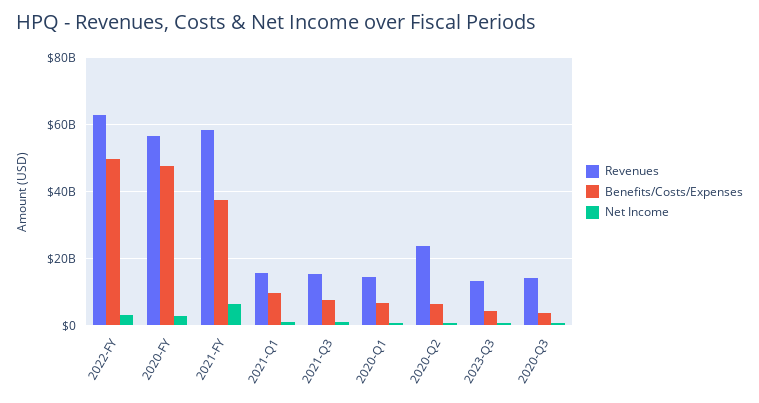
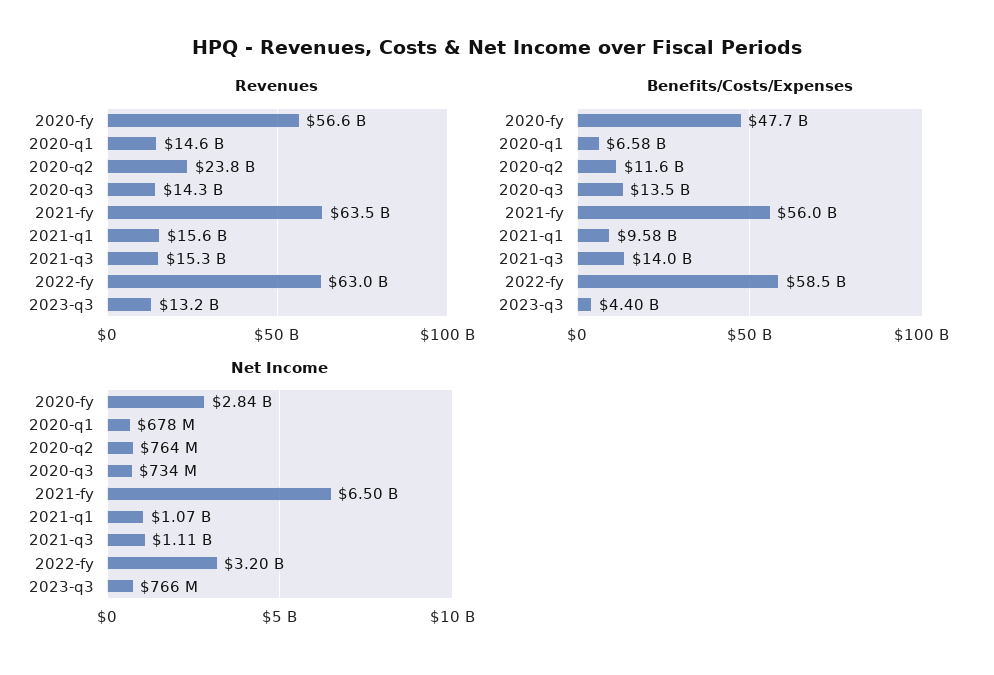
  {
    "Revenues": {
      "2022-FY": 63000000000,
      "2020-FY": 56600000000,
-     "2021-FY": 58000000000,
+     "2021-FY": 63500000000,
      "2021-Q1": 15600000000,
      "2021-Q3": 15300000000,
      "2020-Q1": 14600000000,
      "2020-Q2": 23800000000,
      "2023-Q3": 13200000000,
      "2020-Q3": 14300000000
    },
    "Benefits/Costs/Expenses": {
-     "2022-FY": 50000000000,
+     "2022-FY": 58500000000,
      "2020-FY": 47700000000,
-     "2021-FY": 38000000000,
+     "2021-FY": 56000000000,
      "2021-Q1": 9580000000,
-     "2021-Q3": 8000000000,
+     "2021-Q3": 14000000000,
      "2020-Q1": 6580000000,
-     "2020-Q2": 6000000000,
+     "2020-Q2": 11600000000,
      "2023-Q3": 4400000000,
-     "2020-Q3": 4000000000
+     "2020-Q3": 13500000000
    },
    "Net Income": {
      "2022-FY": 3200000000,
      "2020-FY": 2840000000,
      "2021-FY": 6500000000,
      "2021-Q1": 1070000000,
      "2021-Q3": 1110000000,
      "2020-Q1": 678000000,
      "2020-Q2": 764000000,
      "2023-Q3": 766000000,
      "2020-Q3": 734000000
    }
  }

